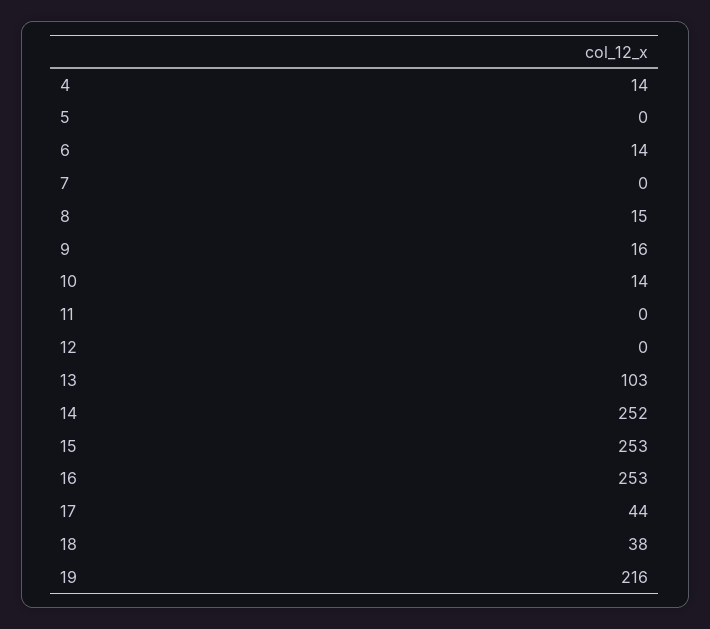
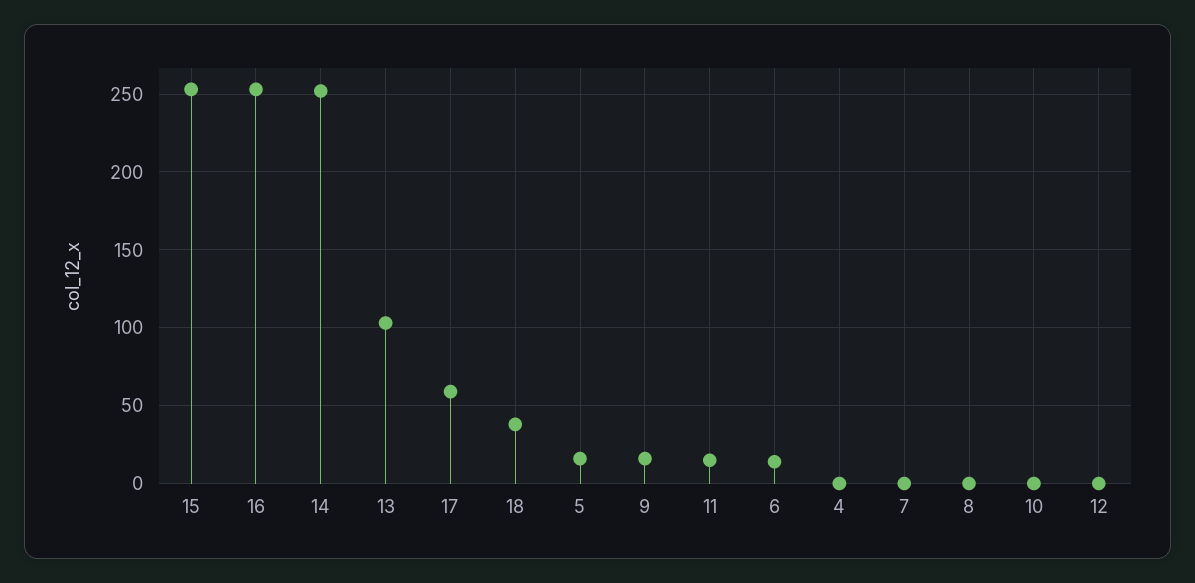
  {
-   "4": 14,
+   "4": 0,
-   "5": 0,
+   "5": 15,
    "6": 14,
    "7": 0,
-   "8": 15,
+   "8": 0,
    "9": 16,
-   "10": 14,
+   "10": 0,
-   "11": 0,
+   "11": 15,
    "12": 0,
    "13": 103,
    "14": 252,
    "15": 253,
    "16": 253,
-   "17": 44,
+   "17": 60,
-   "18": 38,
+   "18": 38
-   "19": 216
  }

